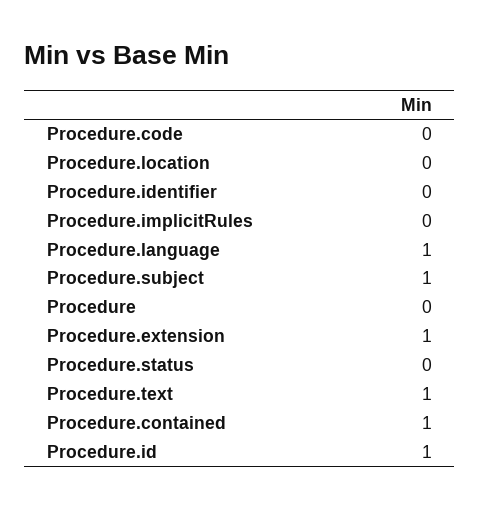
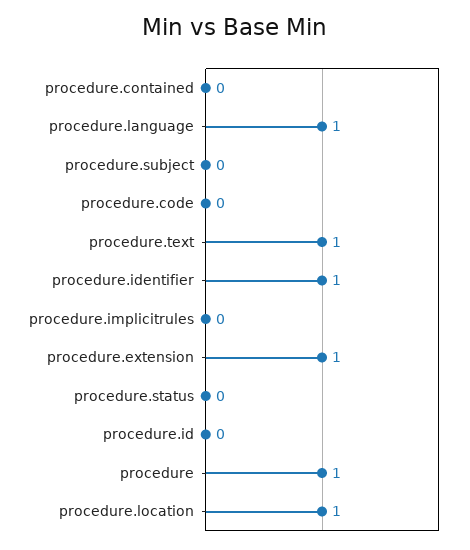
  {
    "Procedure.code": 0,
-   "Procedure.location": 0,
+   "Procedure.location": 1,
-   "Procedure.identifier": 0,
+   "Procedure.identifier": 1,
    "Procedure.implicitRules": 0,
    "Procedure.language": 1,
-   "Procedure.subject": 1,
+   "Procedure.subject": 0,
-   "Procedure": 0,
+   "Procedure": 1,
    "Procedure.extension": 1,
    "Procedure.status": 0,
    "Procedure.text": 1,
-   "Procedure.contained": 1,
+   "Procedure.contained": 0,
-   "Procedure.id": 1
+   "Procedure.id": 0
  }

